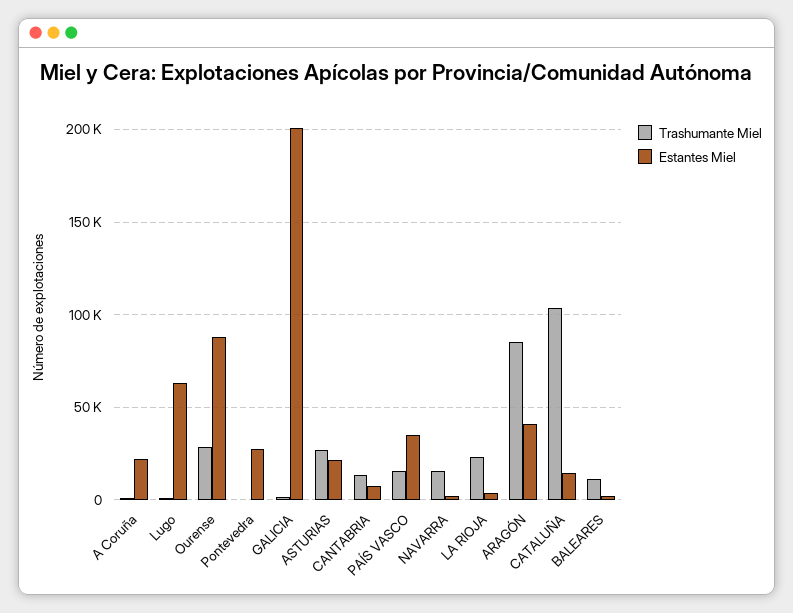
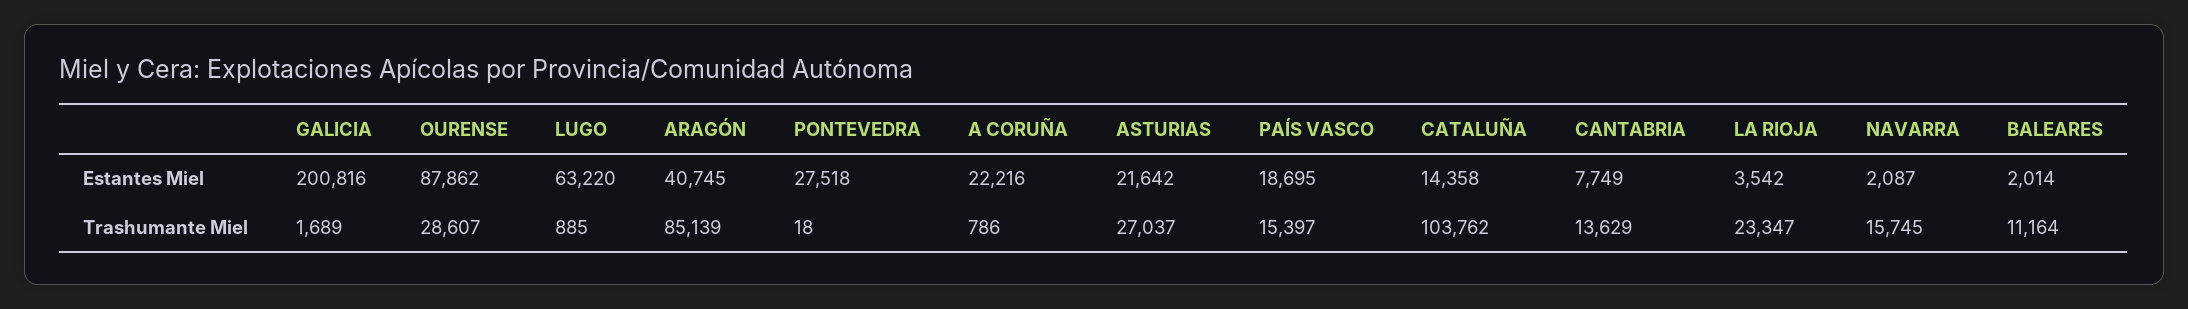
  {
    "Trashumante Miel": {
      "A Coruña": 786,
      "Lugo": 885,
      "Ourense": 28607,
      "Pontevedra": 18,
      "GALICIA": 1689,
      "ASTURIAS": 27037,
      "CANTABRIA": 13629,
      "PAÍS VASCO": 15397,
      "NAVARRA": 15745,
      "LA RIOJA": 23347,
      "ARAGÓN": 85139,
      "CATALUÑA": 103762,
      "BALEARES": 11164
    },
    "Estantes Miel": {
      "A Coruña": 22216,
      "Lugo": 63220,
      "Ourense": 87862,
      "Pontevedra": 27518,
      "GALICIA": 200816,
      "ASTURIAS": 21642,
      "CANTABRIA": 7749,
-     "PAÍS VASCO": 35000,
+     "PAÍS VASCO": 18695,
      "NAVARRA": 2087,
      "LA RIOJA": 3542,
      "ARAGÓN": 40745,
      "CATALUÑA": 14358,
      "BALEARES": 2014
    }
  }

